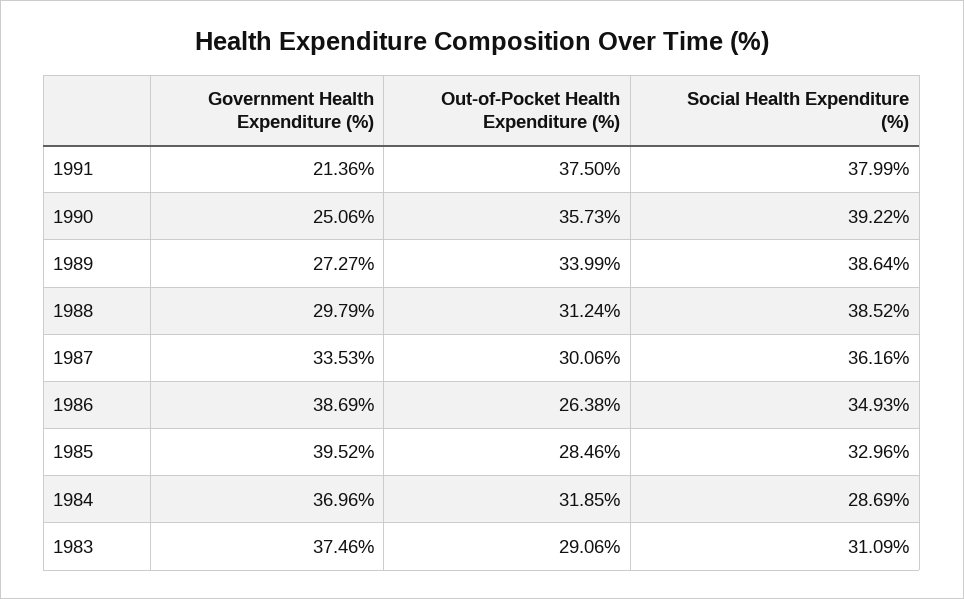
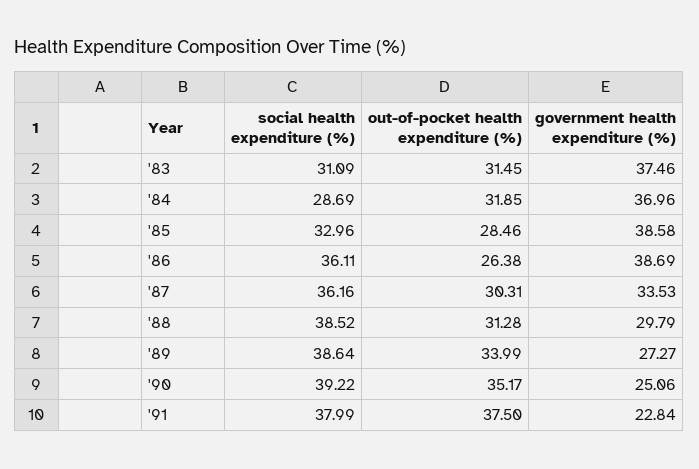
  {
    "Government Health Expenditure (%)": {
-     "1991": 21.36,
+     "1991": 22.84,
      "1990": 25.06,
      "1989": 27.27,
      "1988": 29.79,
      "1987": 33.53,
      "1986": 38.69,
-     "1985": 39.52,
+     "1985": 38.58,
      "1984": 36.96,
      "1983": 37.46
    },
    "Out-of-Pocket Health Expenditure (%)": {
      "1991": 37.5,
-     "1990": 35.73,
+     "1990": 35.17,
      "1989": 33.99,
-     "1988": 31.24,
+     "1988": 31.28,
-     "1987": 30.06,
+     "1987": 30.31,
      "1986": 26.38,
      "1985": 28.46,
      "1984": 31.85,
-     "1983": 29.06
+     "1983": 31.45
    },
    "Social Health Expenditure (%)": {
      "1991": 37.99,
      "1990": 39.22,
      "1989": 38.64,
      "1988": 38.52,
      "1987": 36.16,
-     "1986": 34.93,
+     "1986": 36.11,
      "1985": 32.96,
      "1984": 28.69,
      "1983": 31.09
    }
  }

